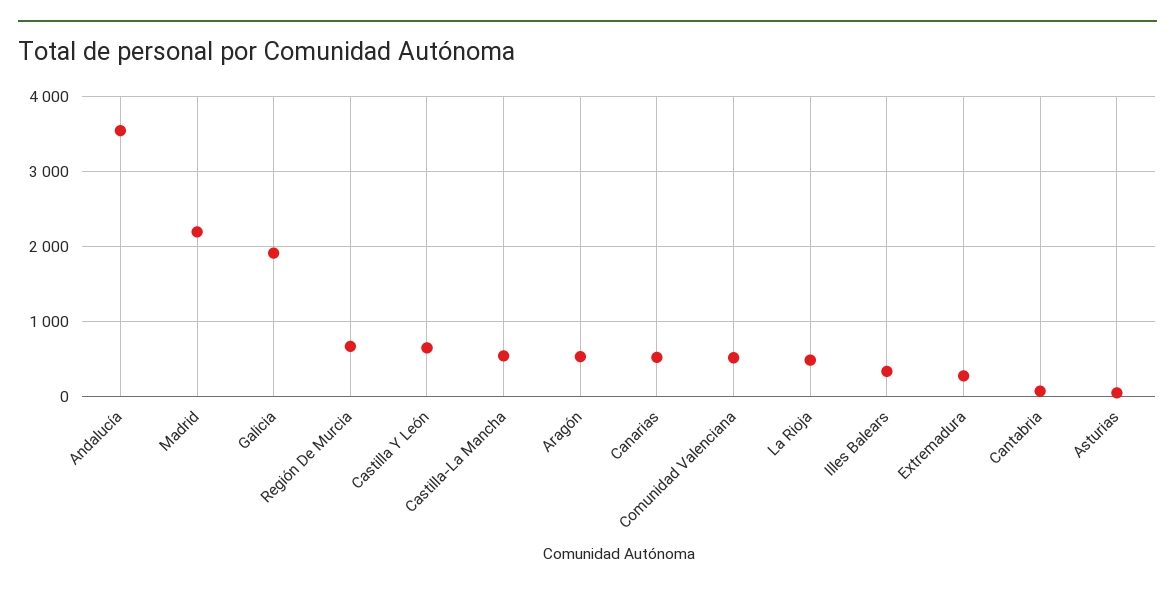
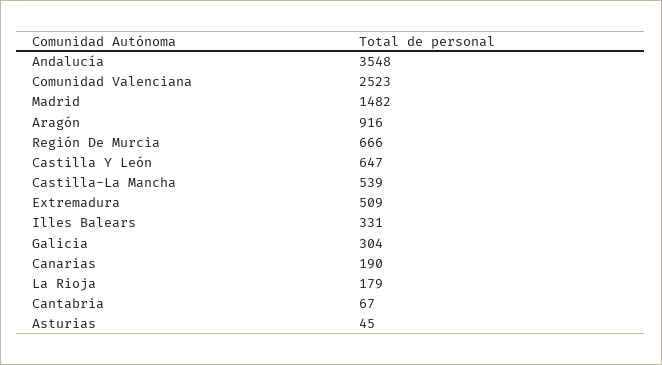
  {
    "Andalucía": 3548,
-   "Madrid": 2200,
+   "Madrid": 1482,
-   "Galicia": 1900,
+   "Galicia": 304,
    "Región De Murcia": 666,
    "Castilla Y León": 647,
    "Castilla-La Mancha": 539,
-   "Aragón": 500,
+   "Aragón": 916,
-   "Canarias": 500,
+   "Canarias": 190,
-   "Comunidad Valenciana": 500,
+   "Comunidad Valenciana": 2523,
-   "La Rioja": 500,
+   "La Rioja": 179,
    "Illes Balears": 331,
-   "Extremadura": 300,
+   "Extremadura": 509,
    "Cantabria": 67,
    "Asturias": 45
  }

